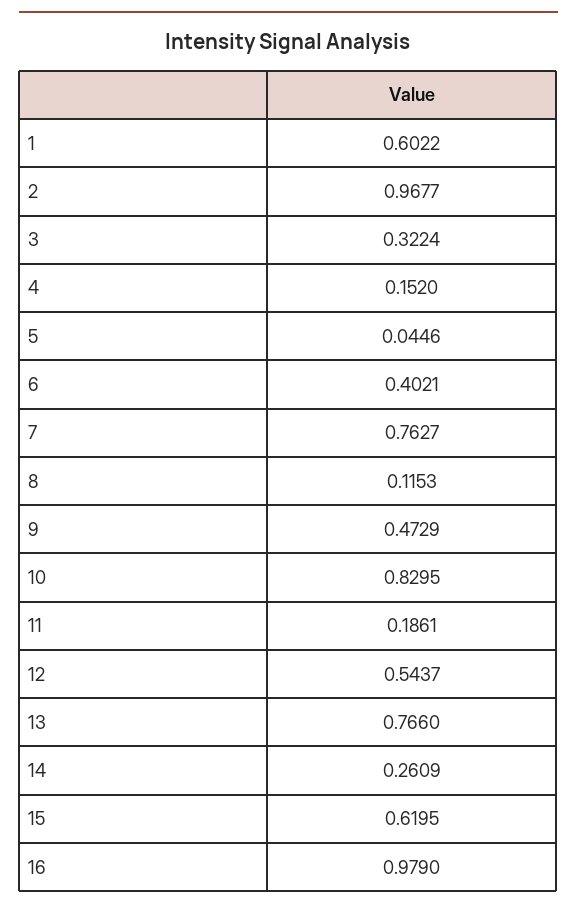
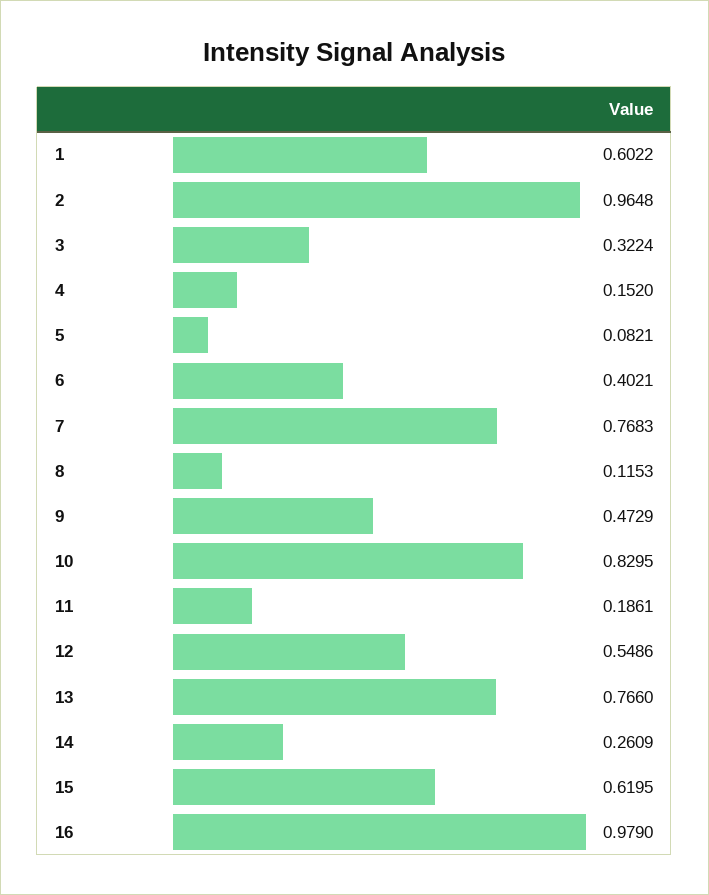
  {
    "1": 0.6022,
-   "2": 0.9677,
+   "2": 0.9648,
    "3": 0.3224,
    "4": 0.152,
-   "5": 0.0446,
+   "5": 0.0821,
    "6": 0.4021,
-   "7": 0.7627,
+   "7": 0.7683,
    "8": 0.1153,
    "9": 0.4729,
    "10": 0.8295,
    "11": 0.1861,
-   "12": 0.5437,
+   "12": 0.5486,
    "13": 0.766,
    "14": 0.2609,
    "15": 0.6195,
    "16": 0.979
  }

